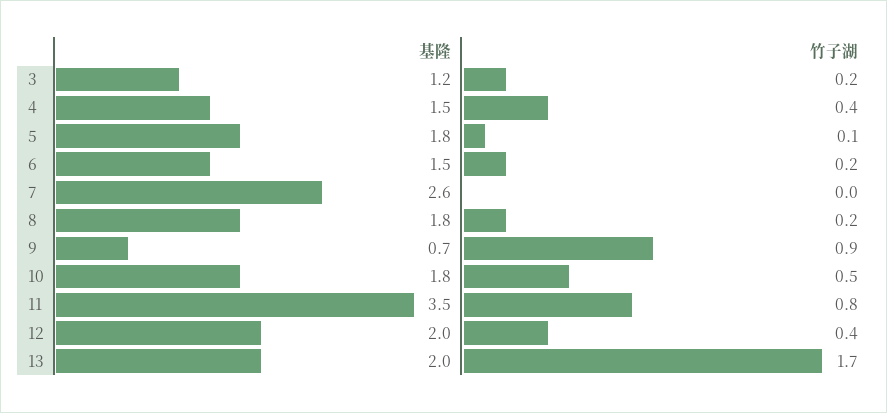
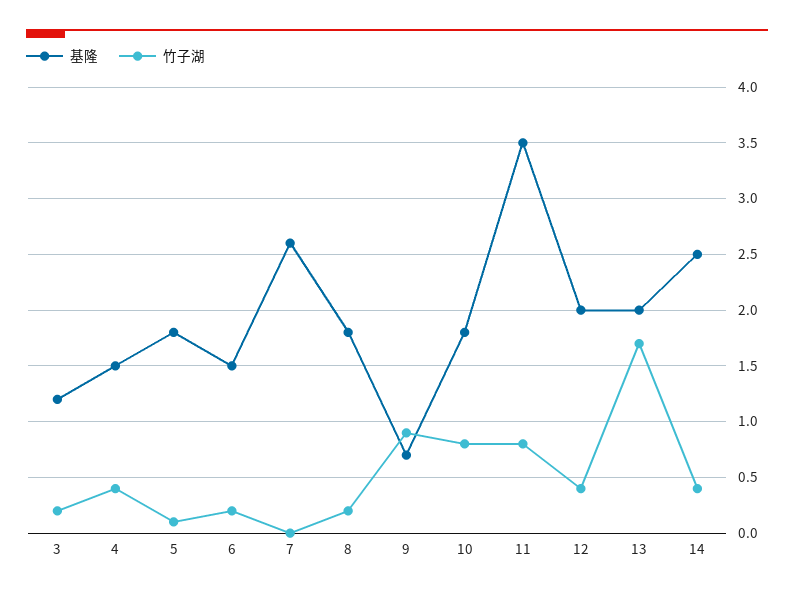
  {
    "基隆": {
      "3": 1.2,
      "4": 1.5,
      "5": 1.8,
      "6": 1.5,
      "7": 2.6,
      "8": 1.8,
      "9": 0.7,
      "10": 1.8,
      "11": 3.5,
      "12": 2,
-     "13": 2
+     "13": 2,
+     "14": 2.5
    },
    "竹子湖": {
      "3": 0.2,
      "4": 0.4,
      "5": 0.1,
      "6": 0.2,
      "7": 0,
      "8": 0.2,
      "9": 0.9,
-     "10": 0.5,
+     "10": 0.8,
      "11": 0.8,
      "12": 0.4,
-     "13": 1.7
+     "13": 1.7,
+     "14": 0.4
    }
  }

